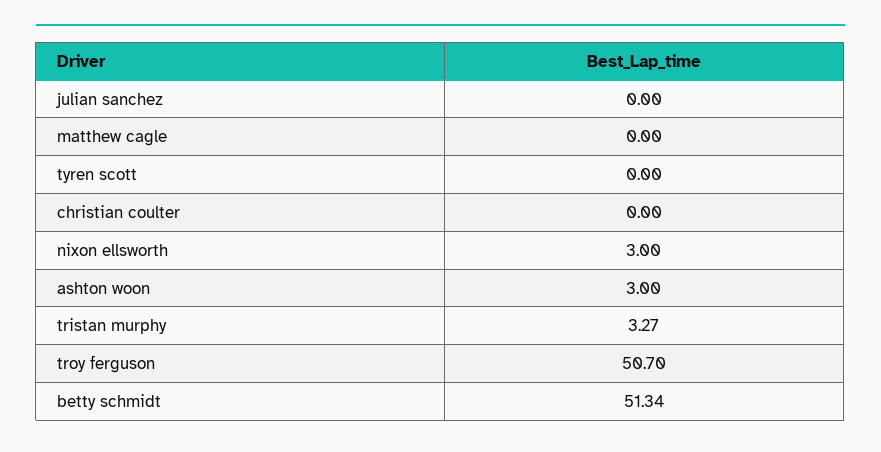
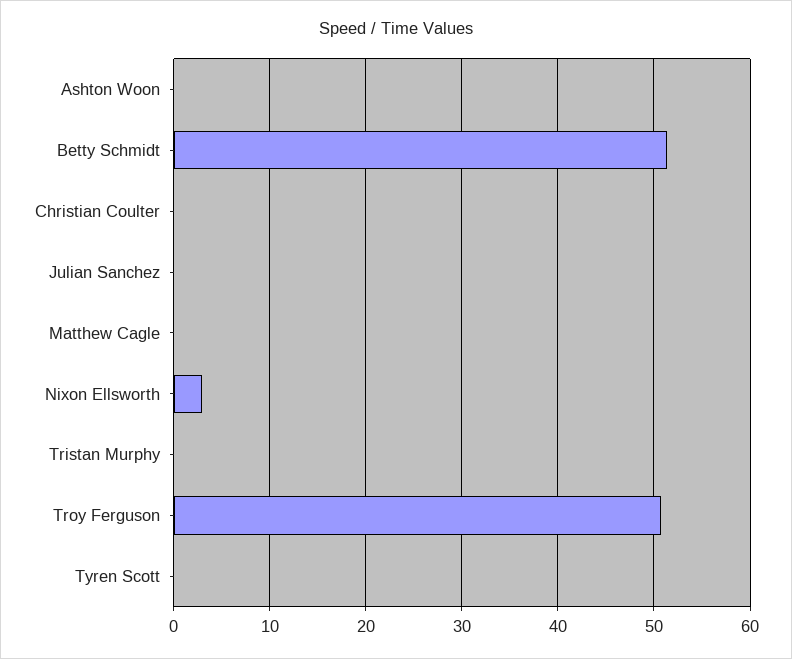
  {
    "julian sanchez": 0,
    "matthew cagle": 0,
    "tyren scott": 0,
    "christian coulter": 0,
    "nixon ellsworth": 3,
-   "ashton woon": 3,
+   "ashton woon": 0,
-   "tristan murphy": 3.27,
+   "tristan murphy": 0,
    "troy ferguson": 50.7,
    "betty schmidt": 51.34
  }

